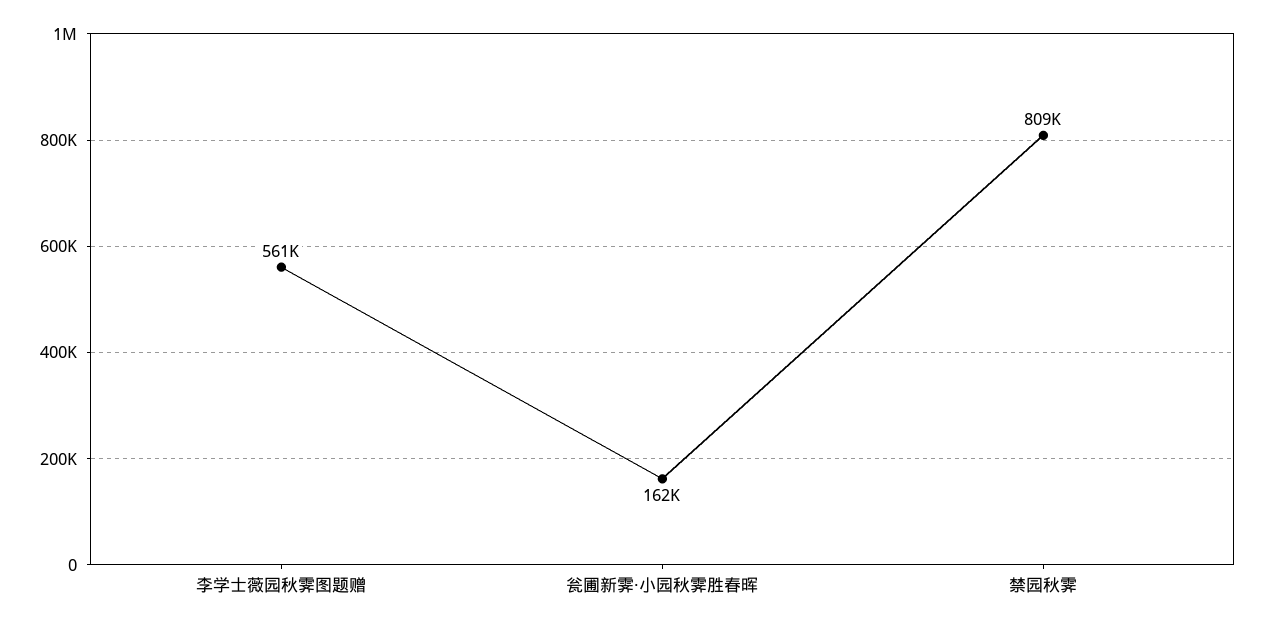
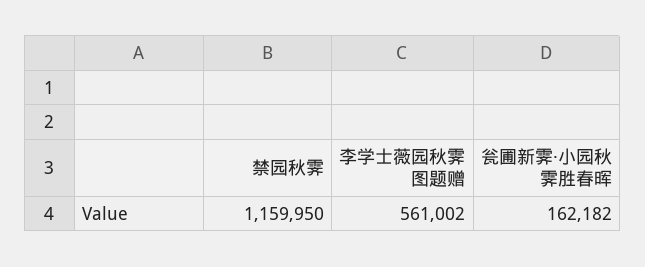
  {
    "李学士薇园秋霁图题赠": 561002,
    "瓮圃新霁·小园秋霁胜春晖": 162182,
-   "禁园秋霁": 809000
+   "禁园秋霁": 1159950
  }

